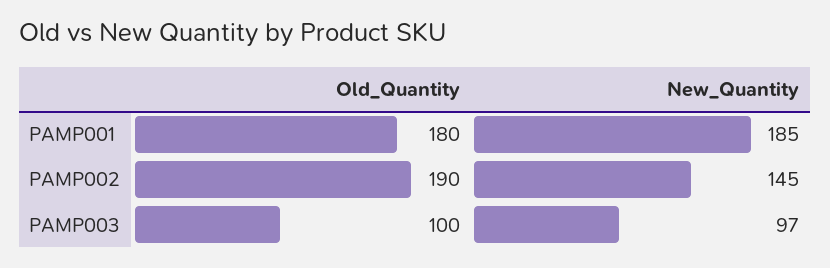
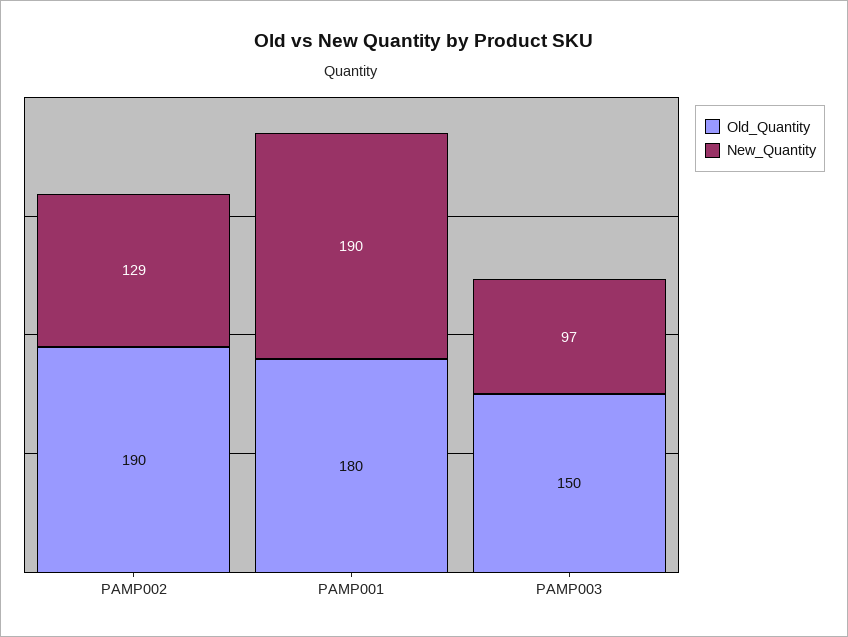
  {
    "Old_Quantity": {
      "PAMP001": 180,
      "PAMP002": 190,
-     "PAMP003": 100
+     "PAMP003": 150
    },
    "New_Quantity": {
-     "PAMP001": 185,
+     "PAMP001": 190,
-     "PAMP002": 145,
+     "PAMP002": 129,
      "PAMP003": 97
    }
  }

